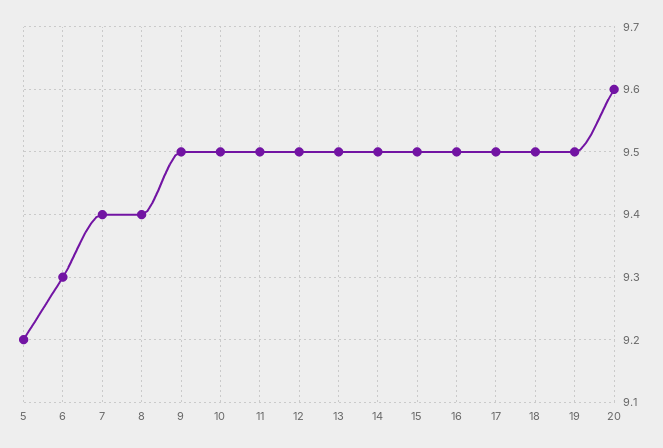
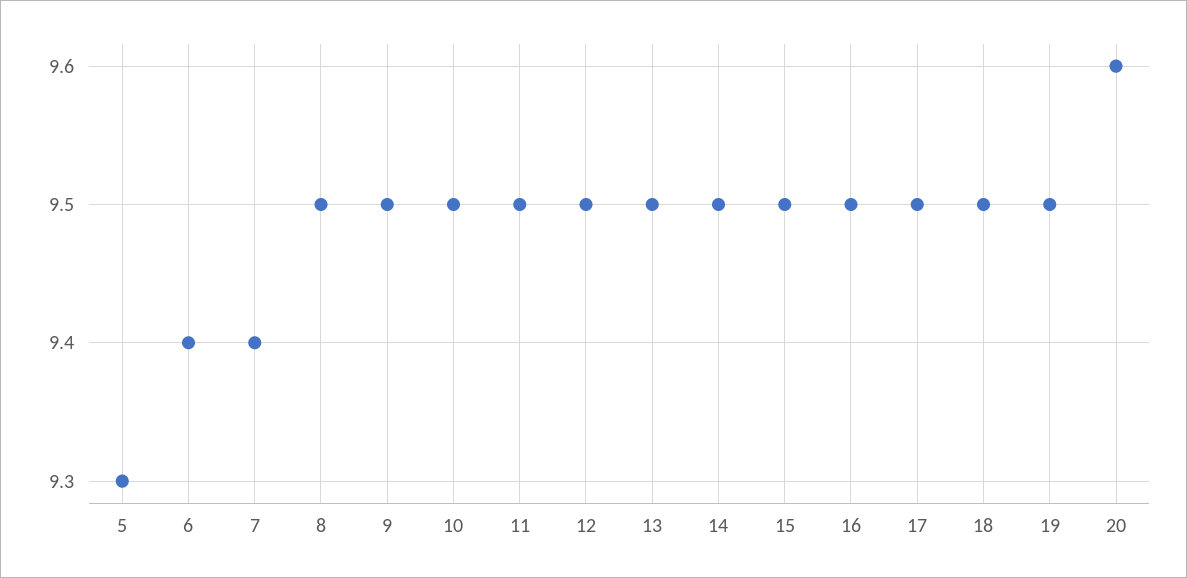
  {
-   "5": 9.2,
+   "5": 9.3,
-   "6": 9.3,
+   "6": 9.4,
    "7": 9.4,
-   "8": 9.4,
+   "8": 9.5,
    "9": 9.5,
    "10": 9.5,
    "11": 9.5,
    "12": 9.5,
    "13": 9.5,
    "14": 9.5,
    "15": 9.5,
    "16": 9.5,
    "17": 9.5,
    "18": 9.5,
    "19": 9.5,
    "20": 9.6
  }

